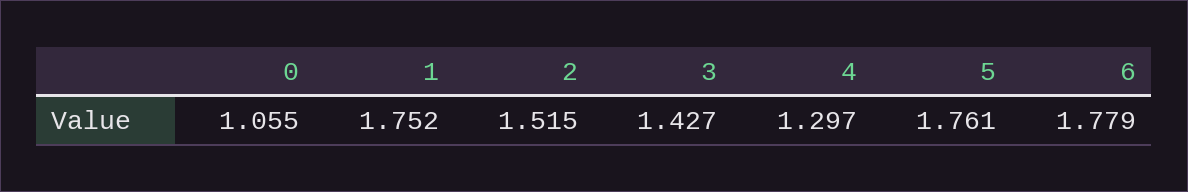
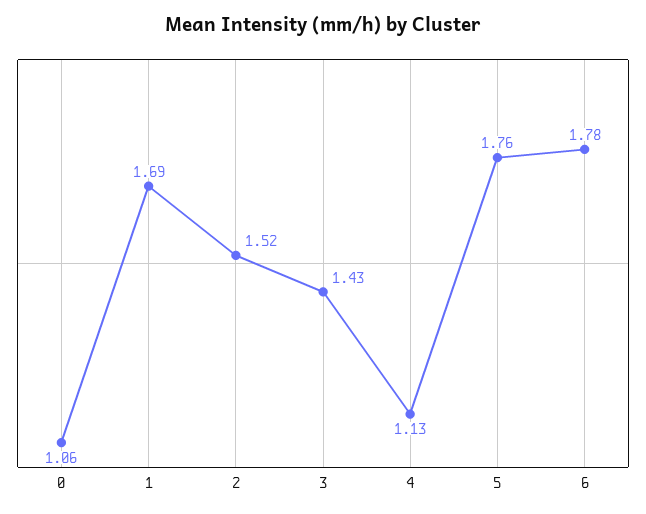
  {
    "0": 1.055,
-   "1": 1.752,
+   "1": 1.69,
    "2": 1.515,
    "3": 1.427,
-   "4": 1.297,
+   "4": 1.13,
    "5": 1.761,
    "6": 1.779
  }

